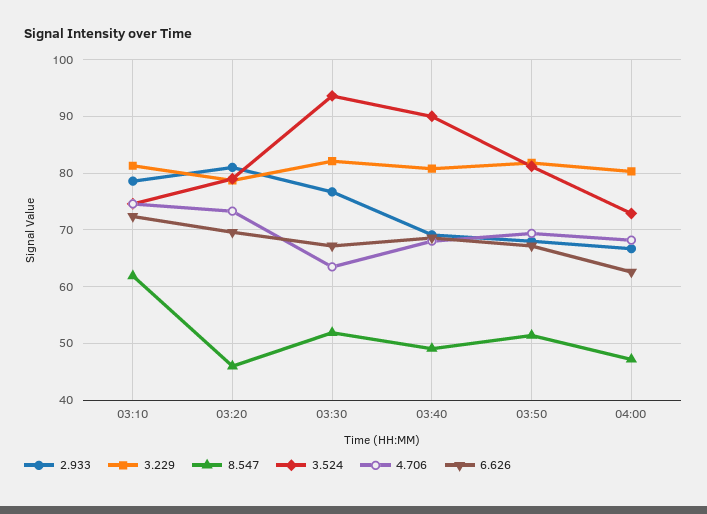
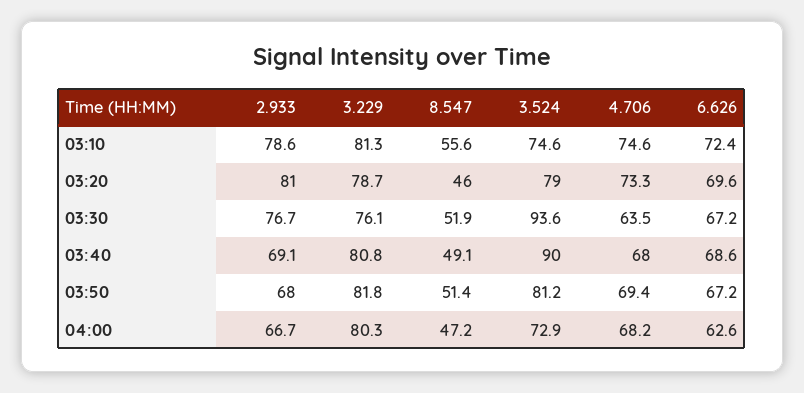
  {
    "2.933": {
      "03:10": 78.6,
      "03:20": 81,
      "03:30": 76.7,
      "03:40": 69.1,
      "03:50": 68,
      "04:00": 66.7
    },
    "3.229": {
      "03:10": 81.3,
      "03:20": 78.7,
-     "03:30": 82,
+     "03:30": 76.1,
      "03:40": 80.8,
      "03:50": 81.8,
      "04:00": 80.3
    },
    "8.547": {
-     "03:10": 62,
+     "03:10": 55.6,
      "03:20": 46,
      "03:30": 51.9,
      "03:40": 49.1,
      "03:50": 51.4,
      "04:00": 47.2
    },
    "3.524": {
      "03:10": 74.6,
      "03:20": 79,
      "03:30": 93.6,
      "03:40": 90,
      "03:50": 81.2,
      "04:00": 72.9
    },
    "4.706": {
      "03:10": 74.6,
      "03:20": 73.3,
      "03:30": 63.5,
      "03:40": 68,
      "03:50": 69.4,
      "04:00": 68.2
    },
    "6.626": {
      "03:10": 72.4,
      "03:20": 69.6,
      "03:30": 67.2,
      "03:40": 68.6,
      "03:50": 67.2,
      "04:00": 62.6
    }
  }

